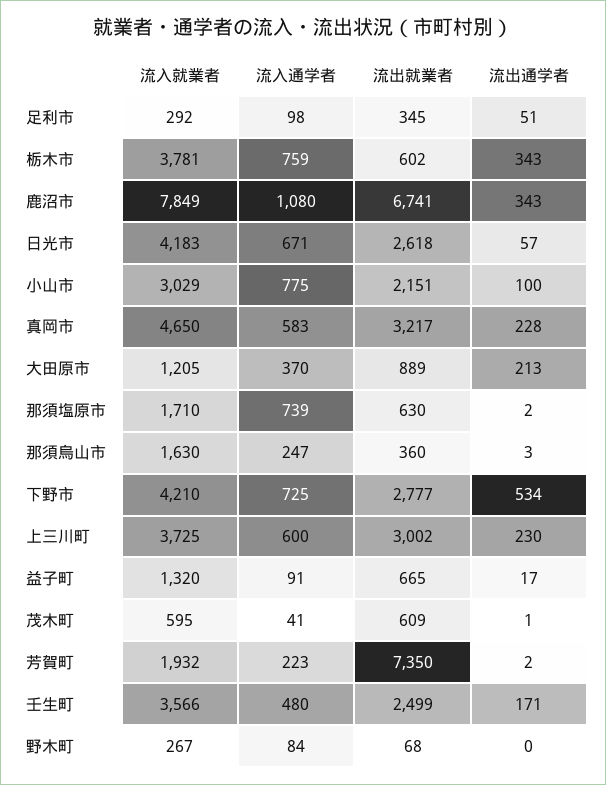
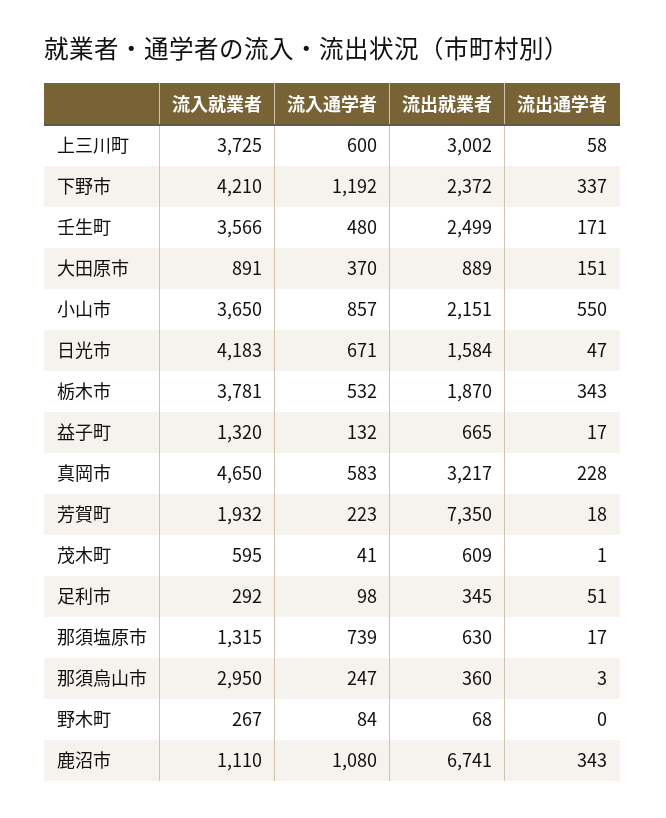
  {
    "流入就業者": {
      "足利市": 292,
      "栃木市": 3781,
-     "鹿沼市": 7849,
+     "鹿沼市": 1110,
      "日光市": 4183,
-     "小山市": 3029,
+     "小山市": 3650,
      "真岡市": 4650,
-     "大田原市": 1205,
+     "大田原市": 891,
-     "那須塩原市": 1710,
+     "那須塩原市": 1315,
-     "那須烏山市": 1630,
+     "那須烏山市": 2950,
      "下野市": 4210,
      "上三川町": 3725,
      "益子町": 1320,
      "茂木町": 595,
      "芳賀町": 1932,
      "壬生町": 3566,
      "野木町": 267
    },
    "流入通学者": {
      "足利市": 98,
-     "栃木市": 759,
+     "栃木市": 532,
      "鹿沼市": 1080,
      "日光市": 671,
-     "小山市": 775,
+     "小山市": 857,
      "真岡市": 583,
      "大田原市": 370,
      "那須塩原市": 739,
      "那須烏山市": 247,
-     "下野市": 725,
+     "下野市": 1192,
      "上三川町": 600,
-     "益子町": 91,
+     "益子町": 132,
      "茂木町": 41,
      "芳賀町": 223,
      "壬生町": 480,
      "野木町": 84
    },
    "流出就業者": {
      "足利市": 345,
-     "栃木市": 602,
+     "栃木市": 1870,
      "鹿沼市": 6741,
-     "日光市": 2618,
+     "日光市": 1584,
      "小山市": 2151,
      "真岡市": 3217,
      "大田原市": 889,
      "那須塩原市": 630,
      "那須烏山市": 360,
-     "下野市": 2777,
+     "下野市": 2372,
      "上三川町": 3002,
      "益子町": 665,
      "茂木町": 609,
      "芳賀町": 7350,
      "壬生町": 2499,
      "野木町": 68
    },
    "流出通学者": {
      "足利市": 51,
      "栃木市": 343,
      "鹿沼市": 343,
-     "日光市": 57,
+     "日光市": 47,
-     "小山市": 100,
+     "小山市": 550,
      "真岡市": 228,
-     "大田原市": 213,
+     "大田原市": 151,
-     "那須塩原市": 2,
+     "那須塩原市": 17,
      "那須烏山市": 3,
-     "下野市": 534,
+     "下野市": 337,
-     "上三川町": 230,
+     "上三川町": 58,
      "益子町": 17,
      "茂木町": 1,
-     "芳賀町": 2,
+     "芳賀町": 18,
      "壬生町": 171,
      "野木町": 0
    }
  }

